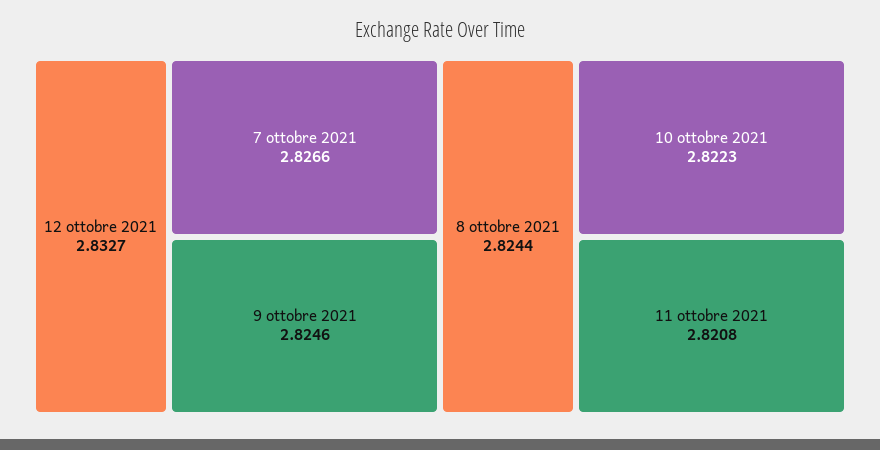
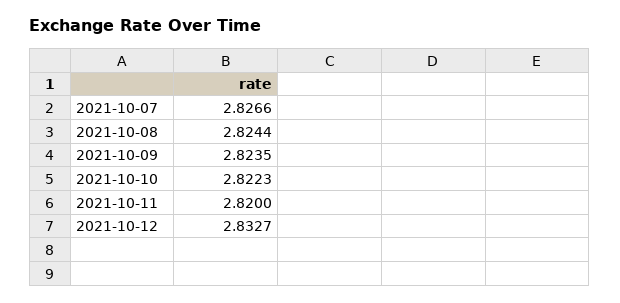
  {
    "12 ottobre 2021": 2.8327,
    "7 ottobre 2021": 2.8266,
-   "9 ottobre 2021": 2.8246,
+   "9 ottobre 2021": 2.8235,
    "8 ottobre 2021": 2.8244,
    "10 ottobre 2021": 2.8223,
-   "11 ottobre 2021": 2.8208
+   "11 ottobre 2021": 2.82
  }

